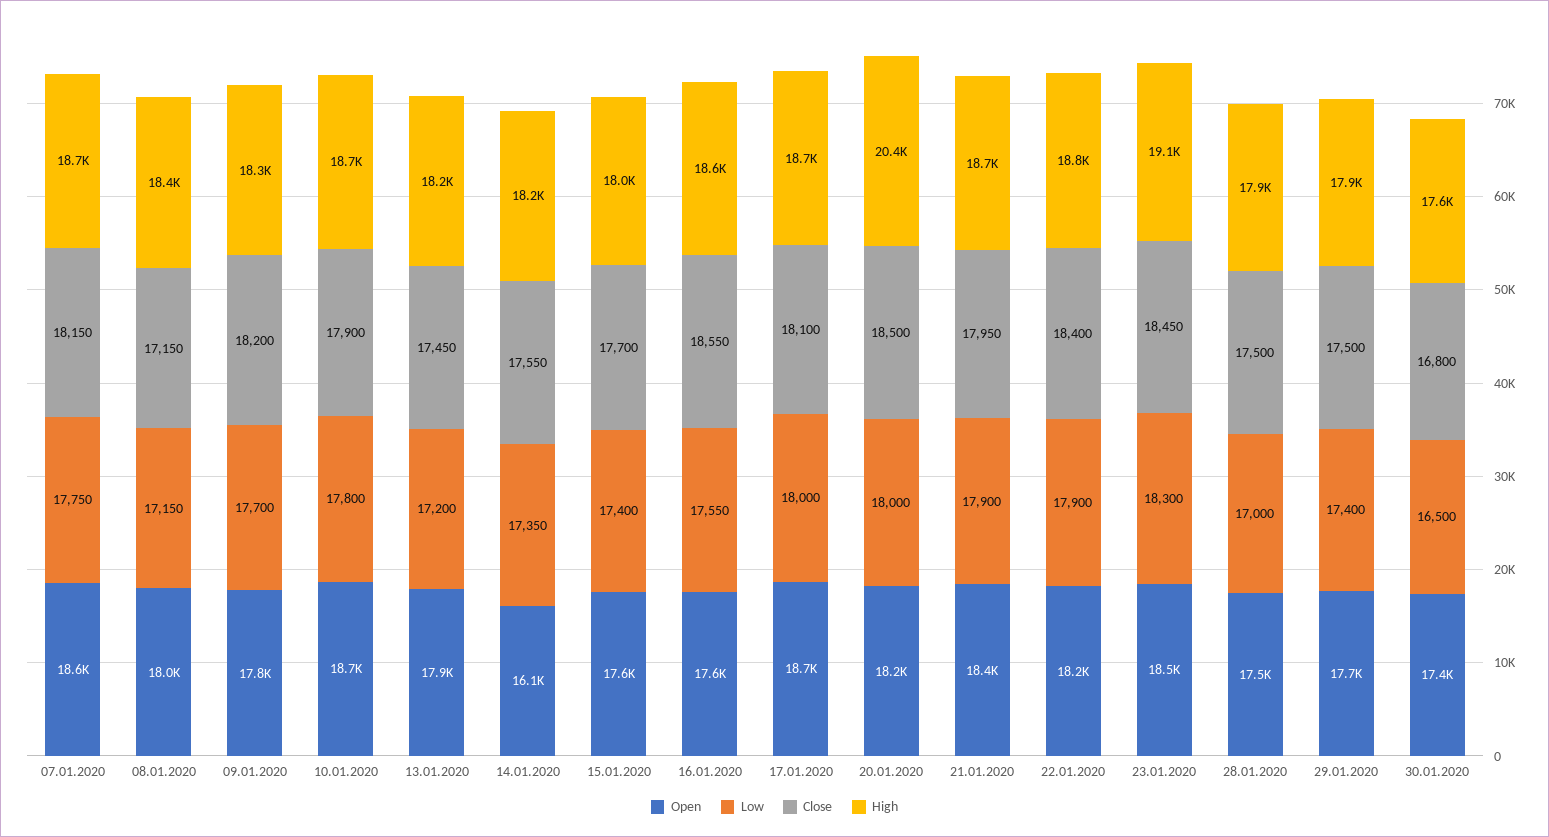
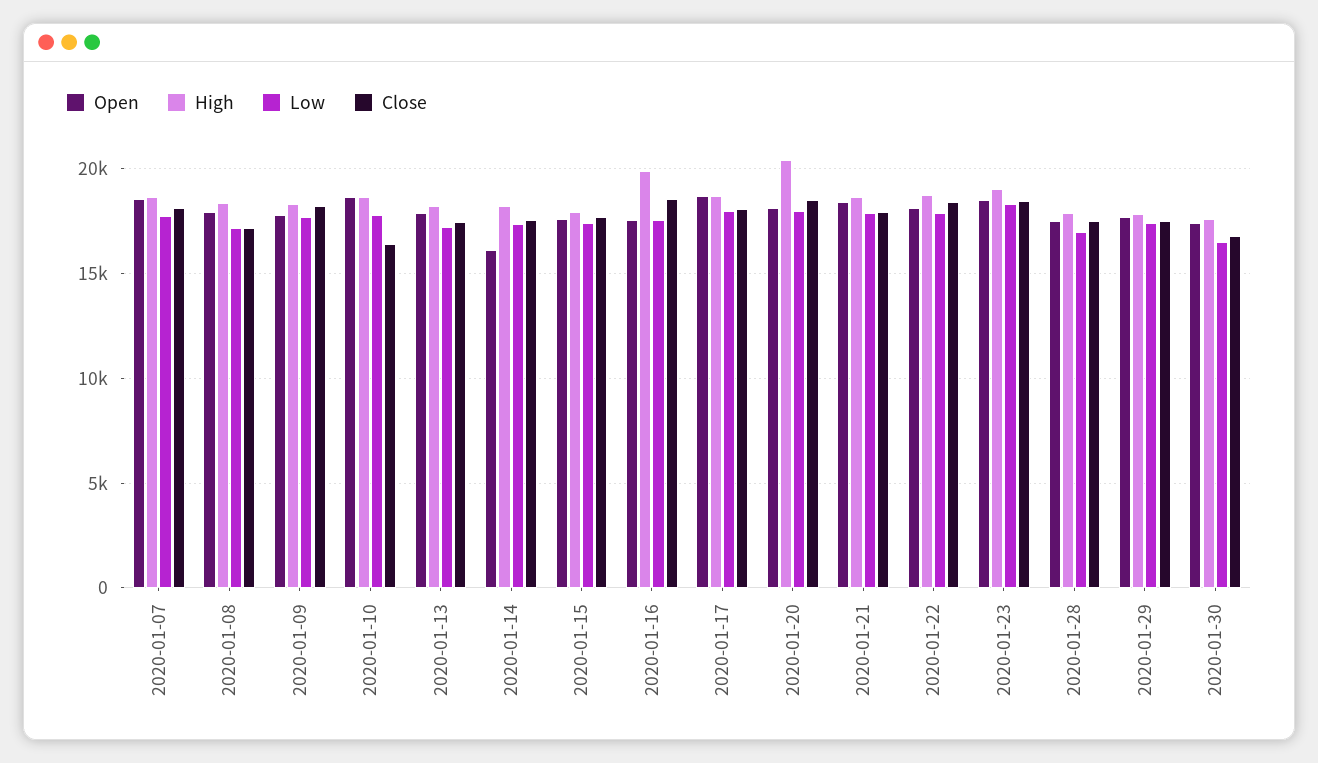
  {
    "Open": {
      "07.01.2020": 18600,
      "08.01.2020": 18000,
      "09.01.2020": 17800,
      "10.01.2020": 18700,
      "13.01.2020": 17900,
      "14.01.2020": 16100,
      "15.01.2020": 17600,
      "16.01.2020": 17600,
      "17.01.2020": 18700,
      "20.01.2020": 18200,
      "21.01.2020": 18400,
      "22.01.2020": 18200,
      "23.01.2020": 18500,
      "28.01.2020": 17500,
      "29.01.2020": 17700,
      "30.01.2020": 17400
    },
    "Low": {
      "07.01.2020": 17750,
      "08.01.2020": 17150,
      "09.01.2020": 17700,
      "10.01.2020": 17800,
      "13.01.2020": 17200,
      "14.01.2020": 17350,
      "15.01.2020": 17400,
      "16.01.2020": 17550,
      "17.01.2020": 18000,
      "20.01.2020": 18000,
      "21.01.2020": 17900,
      "22.01.2020": 17900,
      "23.01.2020": 18300,
      "28.01.2020": 17000,
      "29.01.2020": 17400,
      "30.01.2020": 16500
    },
    "Close": {
      "07.01.2020": 18150,
      "08.01.2020": 17150,
      "09.01.2020": 18200,
-     "10.01.2020": 17900,
+     "10.01.2020": 16500,
      "13.01.2020": 17450,
      "14.01.2020": 17550,
      "15.01.2020": 17700,
      "16.01.2020": 18550,
      "17.01.2020": 18100,
      "20.01.2020": 18500,
      "21.01.2020": 17950,
      "22.01.2020": 18400,
      "23.01.2020": 18450,
      "28.01.2020": 17500,
      "29.01.2020": 17500,
      "30.01.2020": 16800
    },
    "High": {
      "07.01.2020": 18700,
      "08.01.2020": 18400,
      "09.01.2020": 18300,
      "10.01.2020": 18700,
      "13.01.2020": 18200,
      "14.01.2020": 18200,
      "15.01.2020": 18000,
-     "16.01.2020": 18600,
+     "16.01.2020": 20000,
      "17.01.2020": 18700,
      "20.01.2020": 20400,
      "21.01.2020": 18700,
      "22.01.2020": 18800,
      "23.01.2020": 19100,
      "28.01.2020": 17900,
      "29.01.2020": 17900,
      "30.01.2020": 17600
    }
  }

